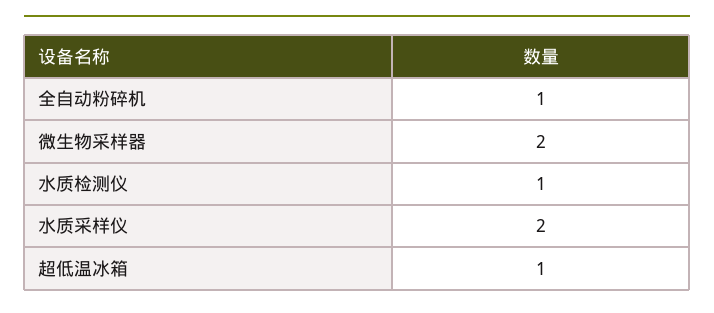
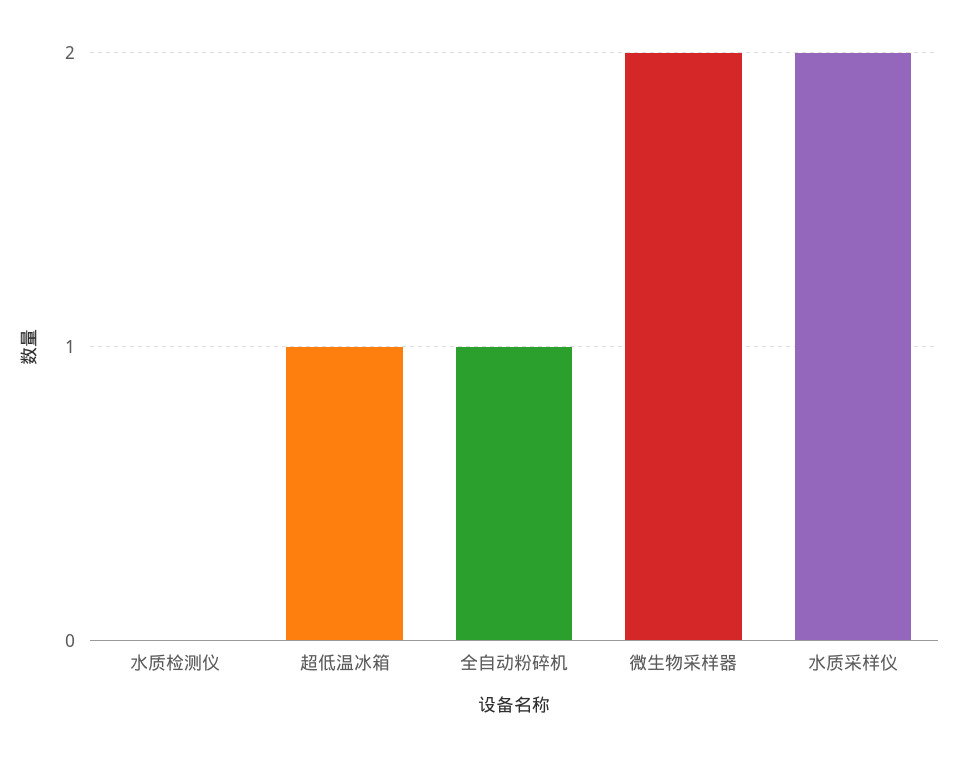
  {
    "全自动粉碎机": 1,
    "微生物采样器": 2,
-   "水质检测仪": 1,
+   "水质检测仪": 0,
    "水质采样仪": 2,
    "超低温冰箱": 1
  }

